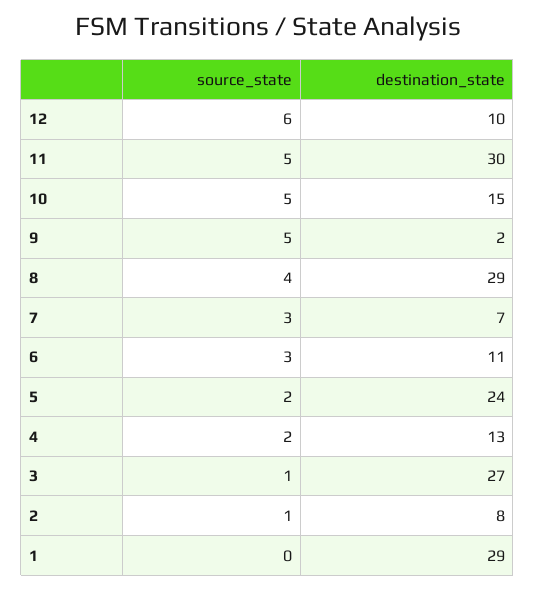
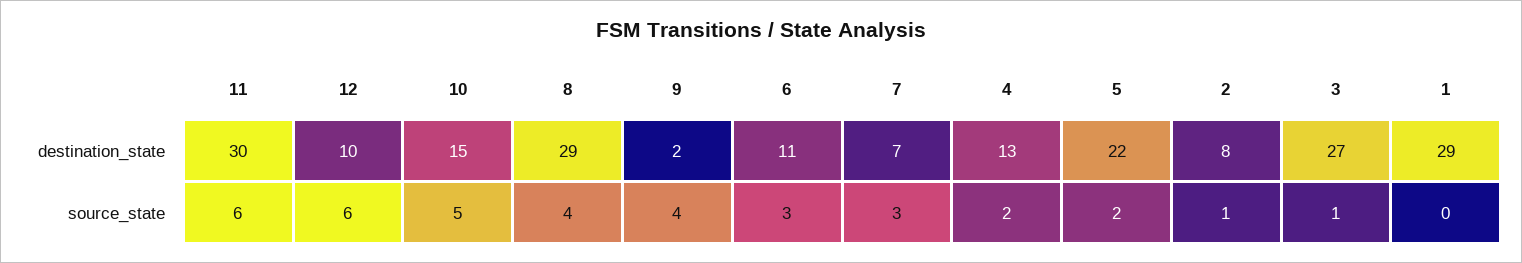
  {
    "source_state": {
      "12": 6,
-     "11": 5,
+     "11": 6,
      "10": 5,
-     "9": 5,
+     "9": 4,
      "8": 4,
      "7": 3,
      "6": 3,
      "5": 2,
      "4": 2,
      "3": 1,
      "2": 1,
      "1": 0
    },
    "destination_state": {
      "12": 10,
      "11": 30,
      "10": 15,
      "9": 2,
      "8": 29,
      "7": 7,
      "6": 11,
-     "5": 24,
+     "5": 22,
      "4": 13,
      "3": 27,
      "2": 8,
      "1": 29
    }
  }

